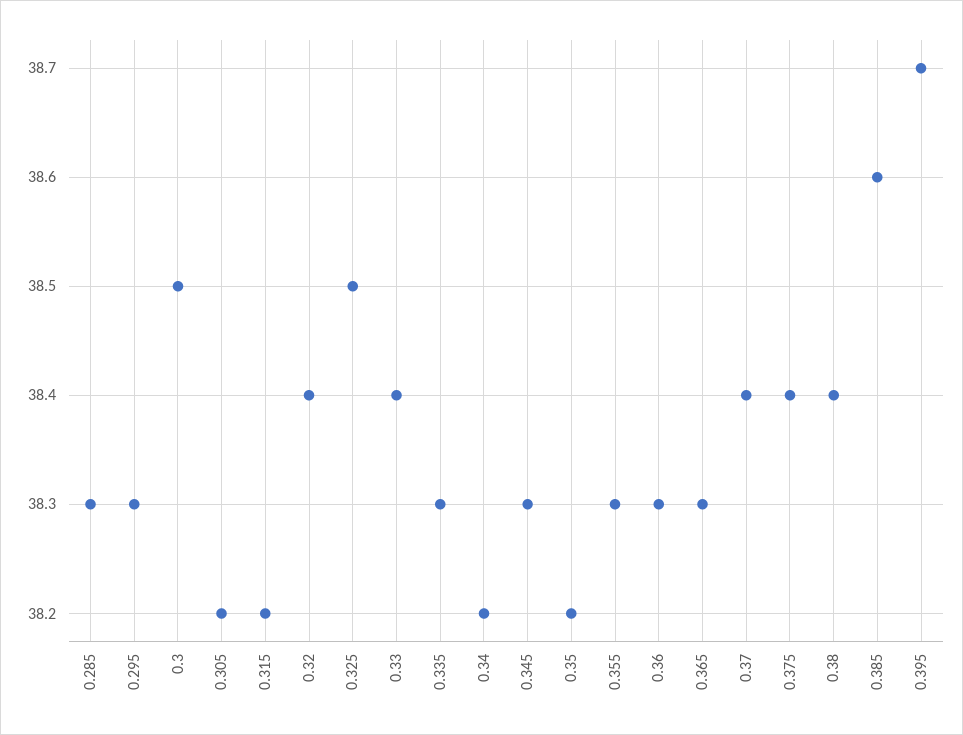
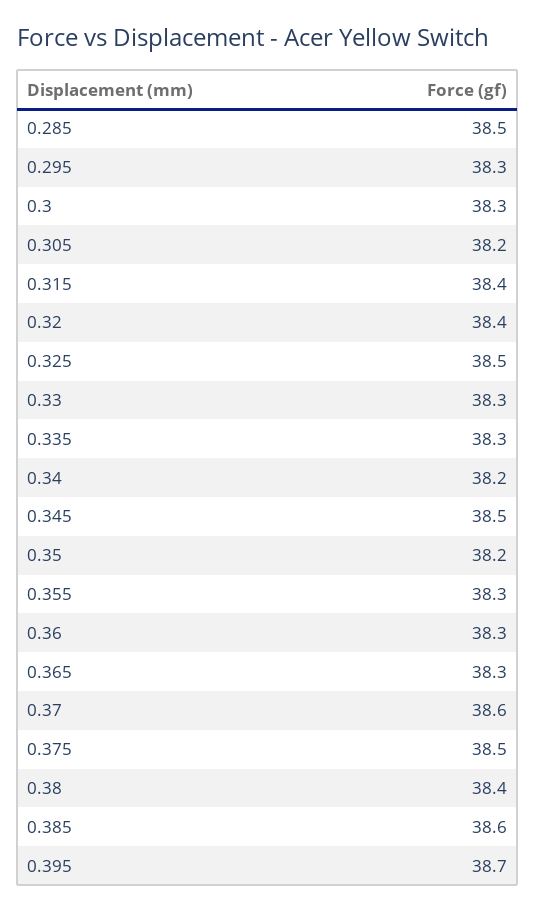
  {
-   "0.285": 38.3,
+   "0.285": 38.5,
    "0.295": 38.3,
-   "0.3": 38.5,
+   "0.3": 38.3,
    "0.305": 38.2,
-   "0.315": 38.2,
+   "0.315": 38.4,
    "0.32": 38.4,
    "0.325": 38.5,
-   "0.33": 38.4,
+   "0.33": 38.3,
    "0.335": 38.3,
    "0.34": 38.2,
-   "0.345": 38.3,
+   "0.345": 38.5,
    "0.35": 38.2,
    "0.355": 38.3,
    "0.36": 38.3,
    "0.365": 38.3,
-   "0.37": 38.4,
+   "0.37": 38.6,
-   "0.375": 38.4,
+   "0.375": 38.5,
    "0.38": 38.4,
    "0.385": 38.6,
    "0.395": 38.7
  }

